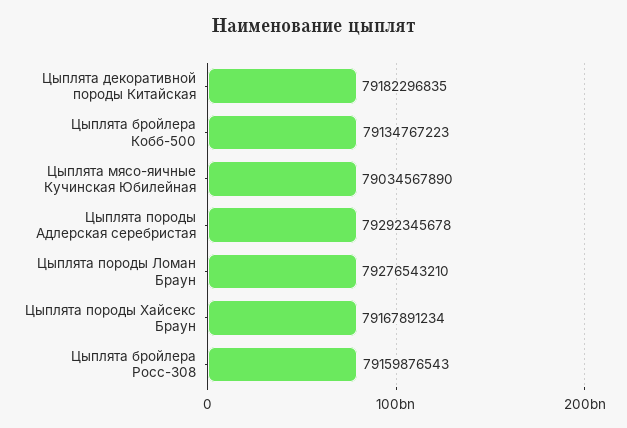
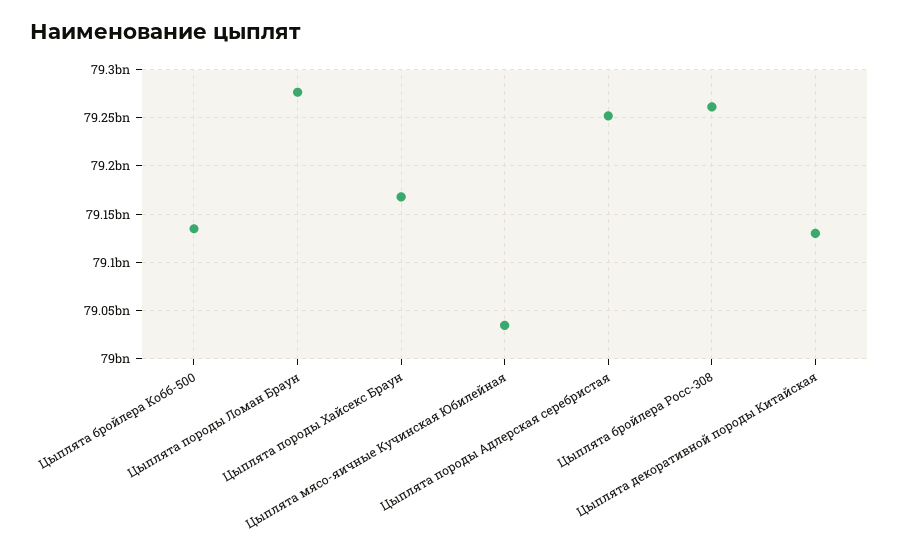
  {
-   "Цыплята декоративной породы Китайская": 79182296835,
+   "Цыплята декоративной породы Китайская": 79130000000,
    "Цыплята бройлера Кобб-500": 79134767223,
    "Цыплята мясо-яичные Кучинская Юбилейная": 79034567890,
-   "Цыплята породы Адлерская серебристая": 79292345678,
+   "Цыплята породы Адлерская серебристая": 79250000000,
    "Цыплята породы Ломан Браун": 79276543210,
    "Цыплята породы Хайсекс Браун": 79167891234,
-   "Цыплята бройлера Росс-308": 79159876543
+   "Цыплята бройлера Росс-308": 79260000000
  }

